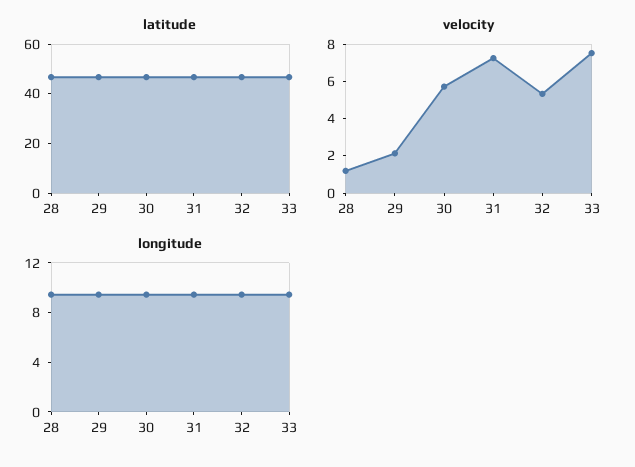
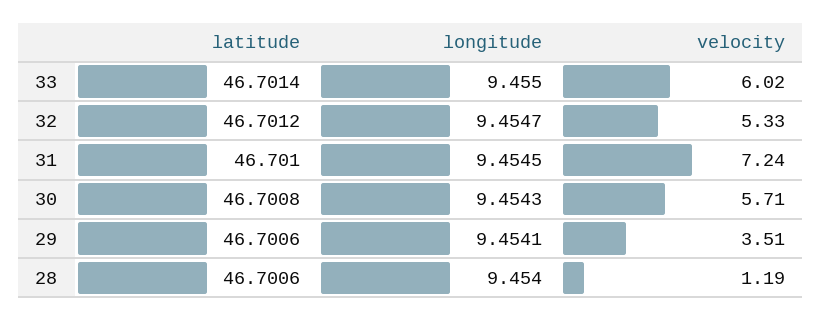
  {
    "latitude": {
      "28": 46.7006,
      "29": 46.7006,
      "30": 46.7008,
      "31": 46.701,
      "32": 46.7012,
      "33": 46.7014
    },
    "velocity": {
      "28": 1.19,
-     "29": 2,
+     "29": 3.51,
      "30": 5.71,
      "31": 7.24,
      "32": 5.33,
-     "33": 7.5
+     "33": 6.02
    },
    "longitude": {
      "28": 9.454,
      "29": 9.4541,
      "30": 9.4543,
      "31": 9.4545,
      "32": 9.4547,
      "33": 9.455
    }
  }

